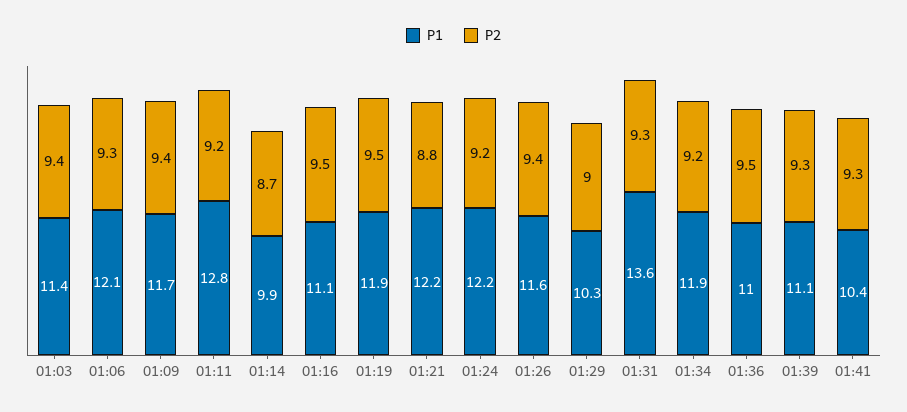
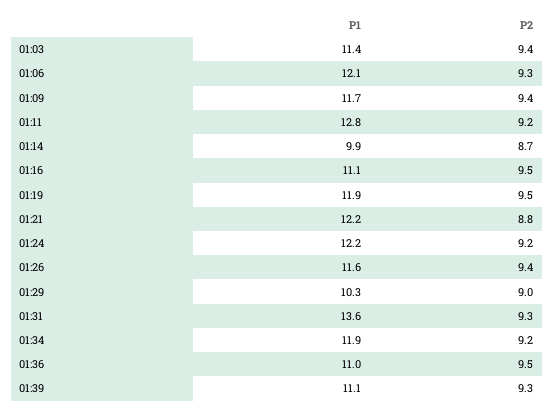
  {
    "P1": {
      "01:03": 11.4,
      "01:06": 12.1,
      "01:09": 11.7,
      "01:11": 12.8,
      "01:14": 9.9,
      "01:16": 11.1,
      "01:19": 11.9,
      "01:21": 12.2,
      "01:24": 12.2,
      "01:26": 11.6,
      "01:29": 10.3,
      "01:31": 13.6,
      "01:34": 11.9,
      "01:36": 11,
-     "01:39": 11.1,
+     "01:39": 11.1
-     "01:41": 10.4
    },
    "P2": {
      "01:03": 9.4,
      "01:06": 9.3,
      "01:09": 9.4,
      "01:11": 9.2,
      "01:14": 8.7,
      "01:16": 9.5,
      "01:19": 9.5,
      "01:21": 8.8,
      "01:24": 9.2,
      "01:26": 9.4,
      "01:29": 9,
      "01:31": 9.3,
      "01:34": 9.2,
      "01:36": 9.5,
-     "01:39": 9.3,
+     "01:39": 9.3
-     "01:41": 9.3
    }
  }

